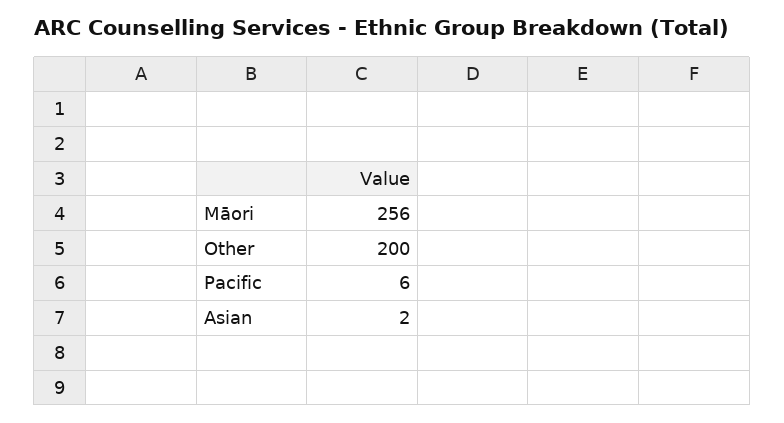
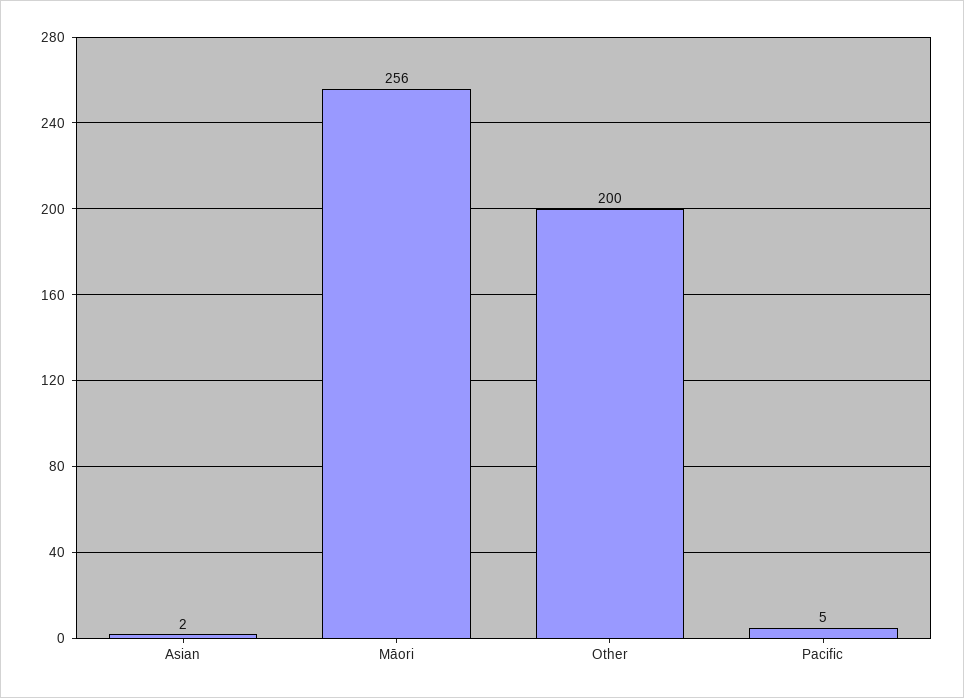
  {
    "Māori": 256,
    "Other": 200,
-   "Pacific": 6,
+   "Pacific": 5,
    "Asian": 2
  }

